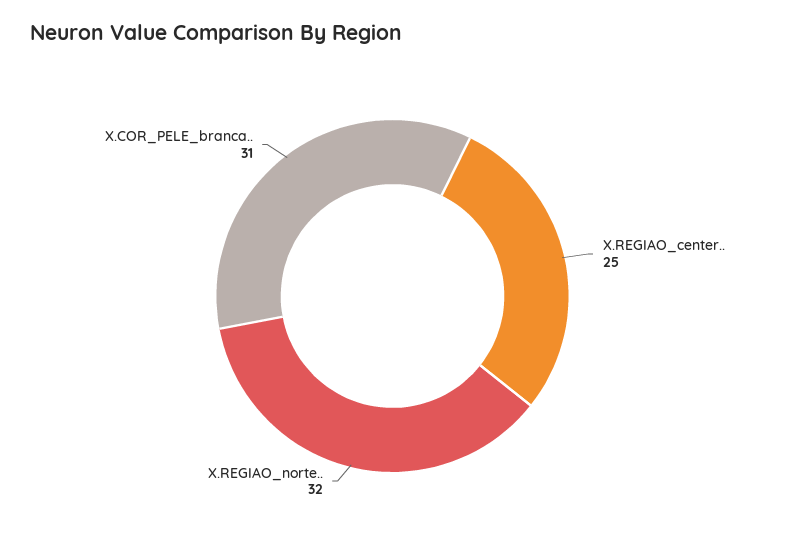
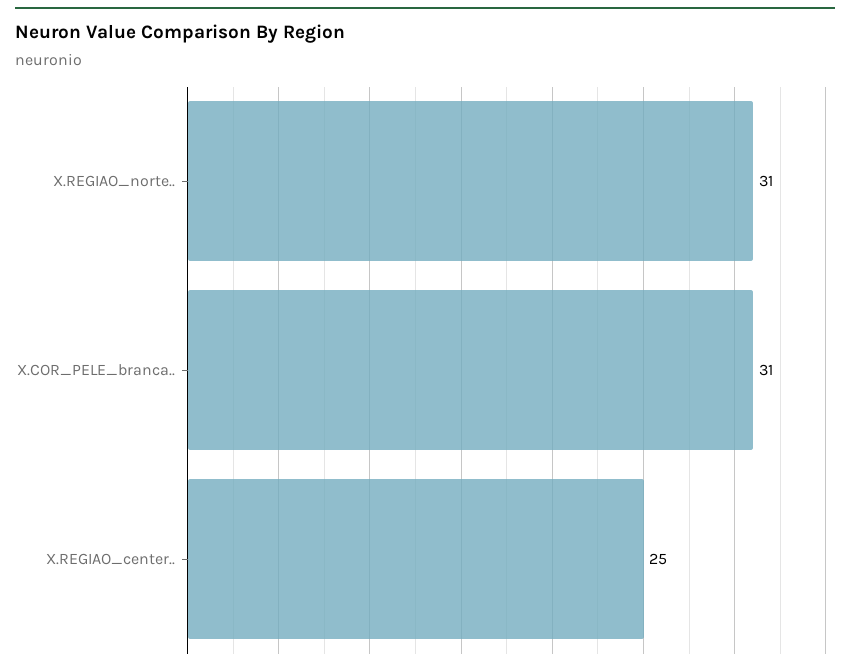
  {
    "X.REGIAO_center..": 25,
-   "X.REGIAO_norte..": 32,
+   "X.REGIAO_norte..": 31,
    "X.COR_PELE_branca..": 31
  }

